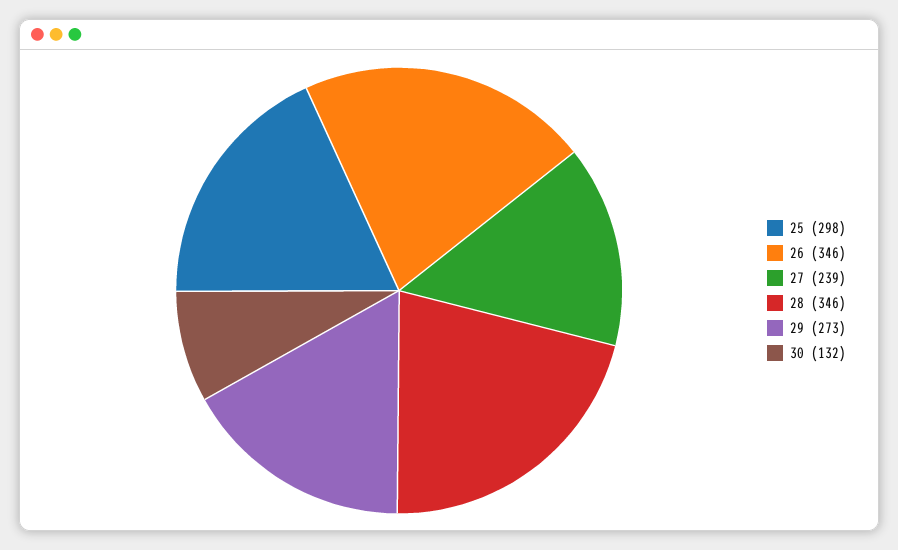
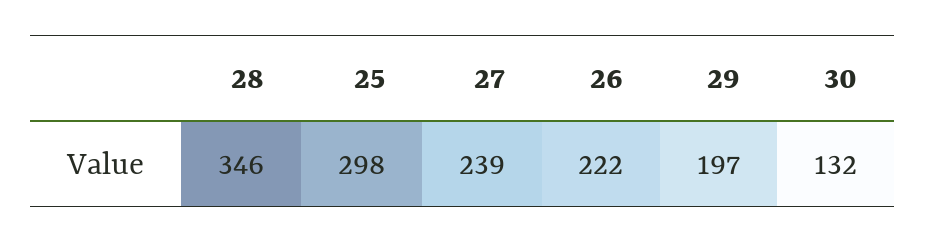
  {
    "25": 298,
-   "26": 346,
+   "26": 222,
    "27": 239,
    "28": 346,
-   "29": 273,
+   "29": 197,
    "30": 132
  }

